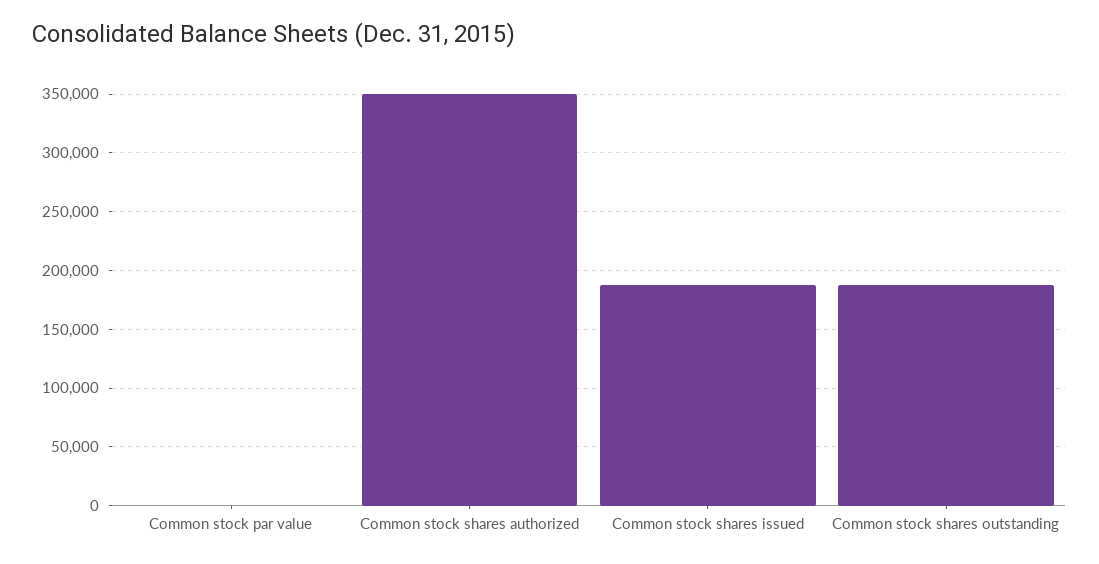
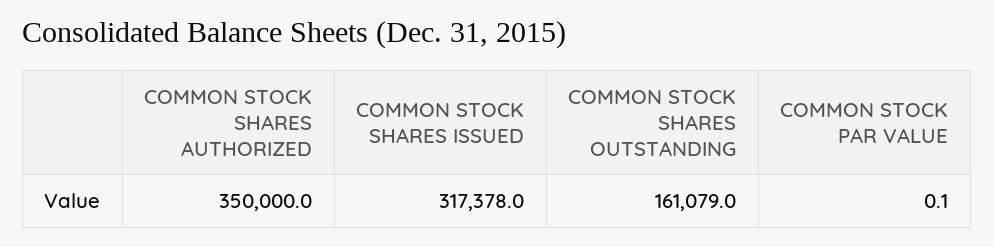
  {
    "Common stock par value": 0.1,
    "Common stock shares authorized": 350000,
-   "Common stock shares issued": 190000,
+   "Common stock shares issued": 317378,
-   "Common stock shares outstanding": 190000
+   "Common stock shares outstanding": 161079
  }

